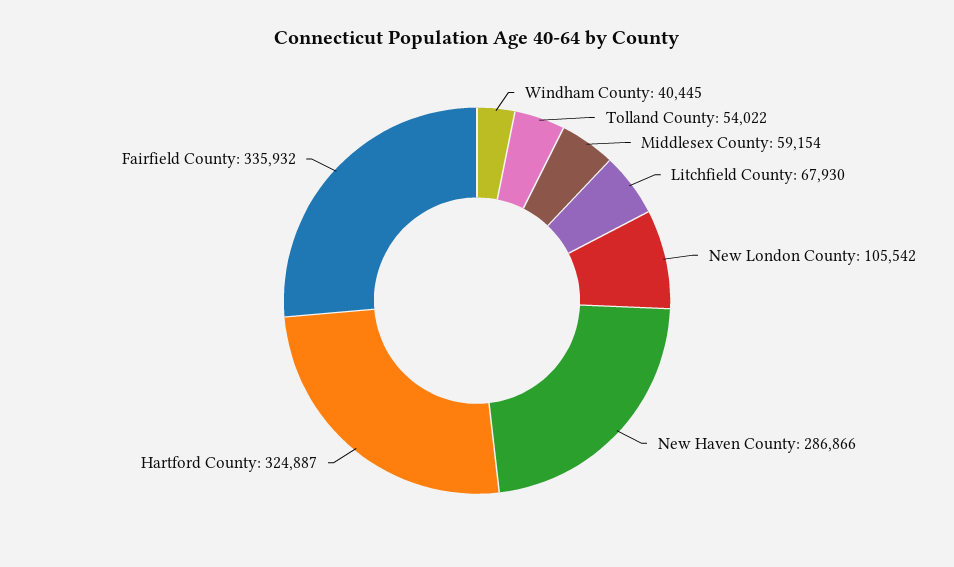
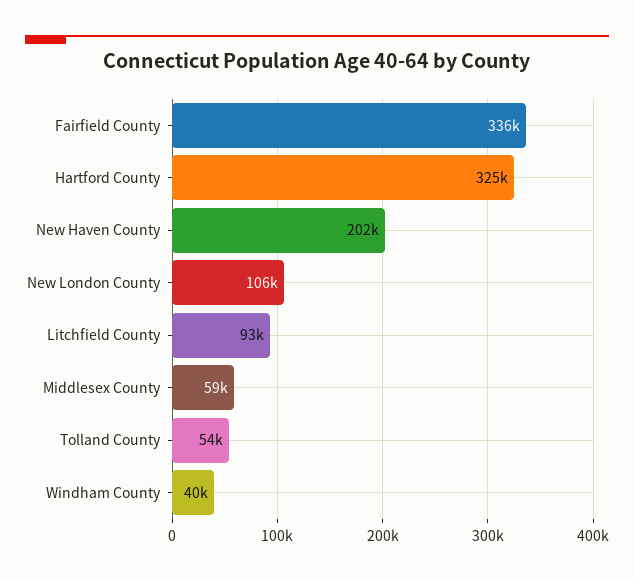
  {
    "Windham County": 40445,
    "Tolland County": 54022,
    "Middlesex County": 59154,
-   "Litchfield County": 67930,
+   "Litchfield County": 93000,
    "New London County": 105542,
-   "New Haven County": 286866,
+   "New Haven County": 202000,
    "Hartford County": 324887,
    "Fairfield County": 335932
  }

